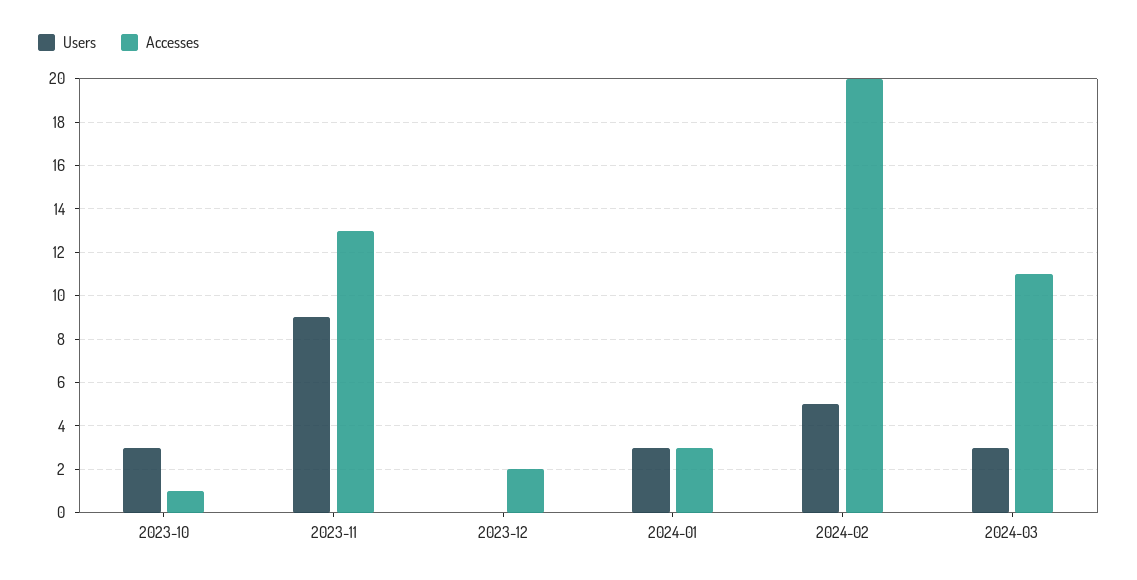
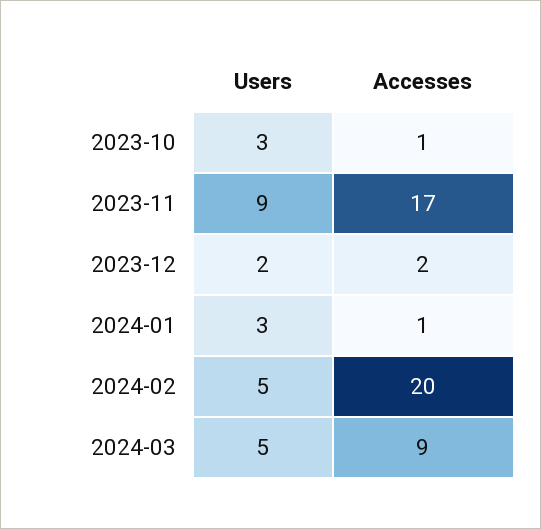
  {
    "Users": {
      "2023-10": 3,
      "2023-11": 9,
-     "2023-12": 0,
+     "2023-12": 2,
      "2024-01": 3,
      "2024-02": 5,
-     "2024-03": 3
+     "2024-03": 5
    },
    "Accesses": {
      "2023-10": 1,
-     "2023-11": 13,
+     "2023-11": 17,
      "2023-12": 2,
-     "2024-01": 3,
+     "2024-01": 1,
      "2024-02": 20,
-     "2024-03": 11
+     "2024-03": 9
    }
  }

